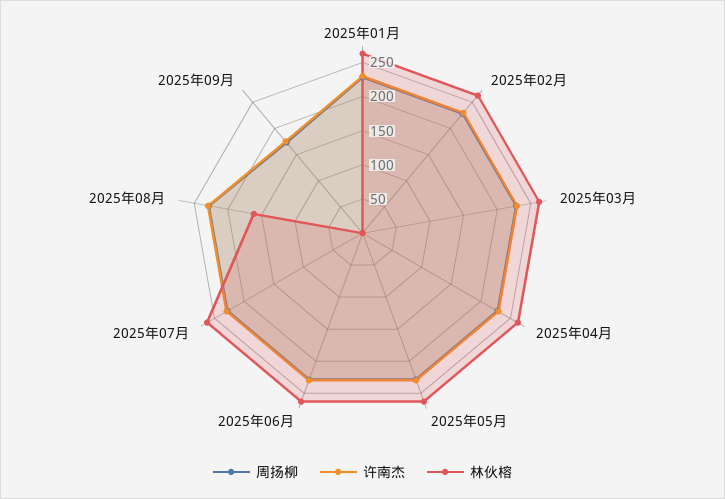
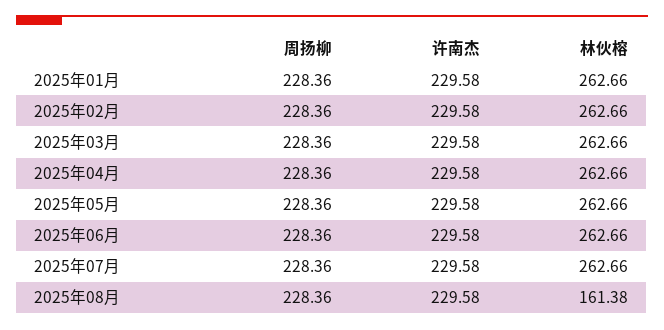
  {
    "周扬柳": {
      "2025年01月": 228.36,
      "2025年02月": 228.36,
      "2025年03月": 228.36,
      "2025年04月": 228.36,
      "2025年05月": 228.36,
      "2025年06月": 228.36,
      "2025年07月": 228.36,
-     "2025年08月": 228.36,
+     "2025年08月": 228.36
-     "2025年09月": 175
    },
    "许南杰": {
      "2025年01月": 229.58,
      "2025年02月": 229.58,
      "2025年03月": 229.58,
      "2025年04月": 229.58,
      "2025年05月": 229.58,
      "2025年06月": 229.58,
      "2025年07月": 229.58,
-     "2025年08月": 229.58,
+     "2025年08月": 229.58
-     "2025年09月": 175
    },
    "林伙榕": {
      "2025年01月": 262.66,
      "2025年02月": 262.66,
      "2025年03月": 262.66,
      "2025年04月": 262.66,
      "2025年05月": 262.66,
      "2025年06月": 262.66,
      "2025年07月": 262.66,
-     "2025年08月": 161.38,
+     "2025年08月": 161.38
-     "2025年09月": 0
    }
  }

